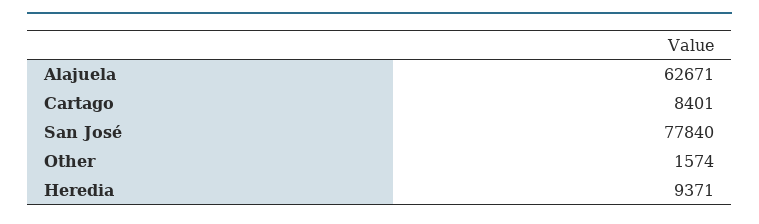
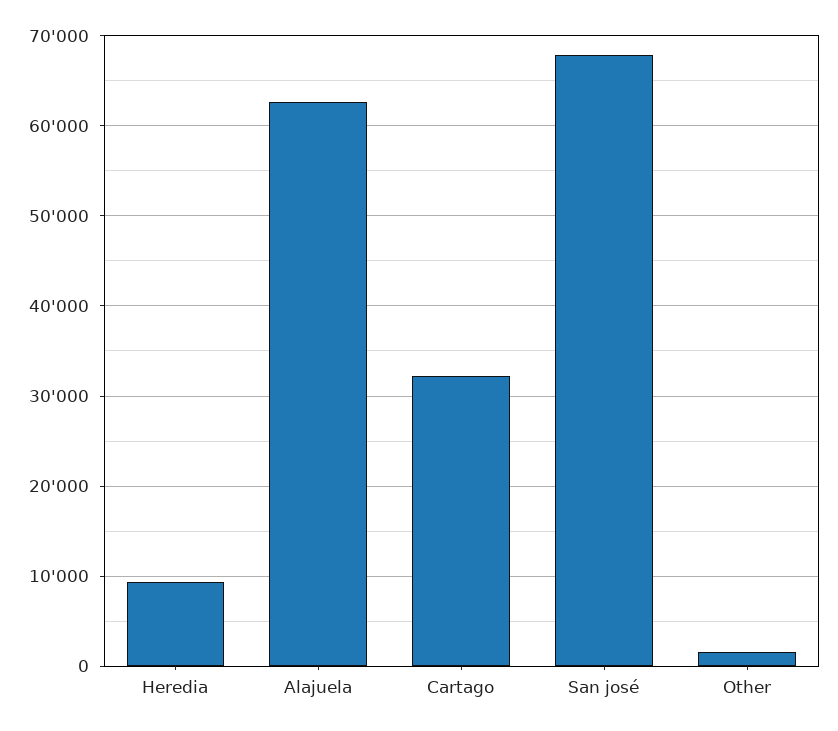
  {
    "Alajuela": 62671,
-   "Cartago": 8401,
+   "Cartago": 32000,
-   "San José": 77840,
+   "San José": 68000,
    "Other": 1574,
    "Heredia": 9371
  }

